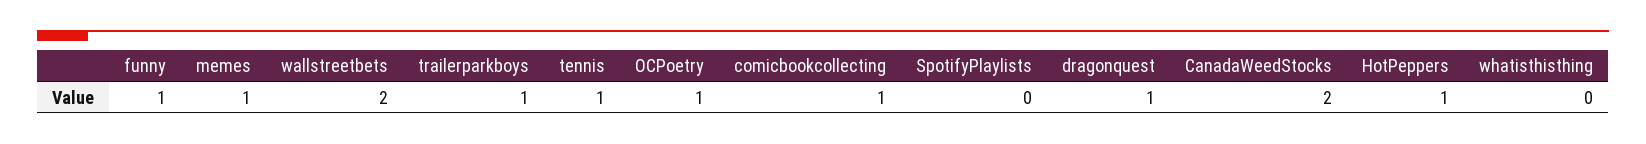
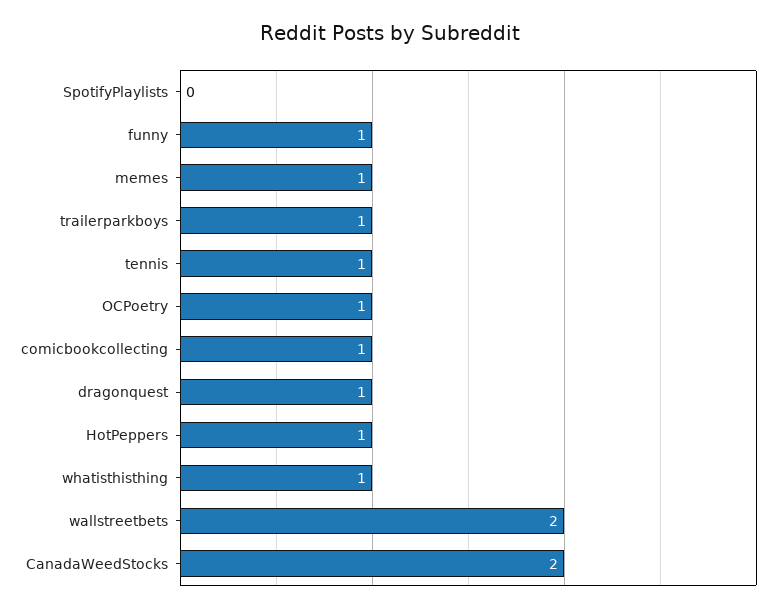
  {
    "funny": 1,
    "memes": 1,
    "wallstreetbets": 2,
    "trailerparkboys": 1,
    "tennis": 1,
    "OCPoetry": 1,
    "comicbookcollecting": 1,
    "SpotifyPlaylists": 0,
    "dragonquest": 1,
    "CanadaWeedStocks": 2,
    "HotPeppers": 1,
-   "whatisthisthing": 0
+   "whatisthisthing": 1
  }

